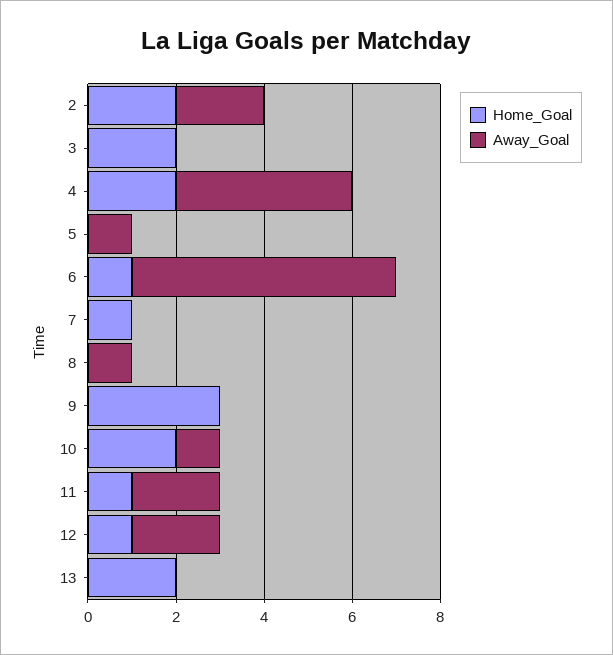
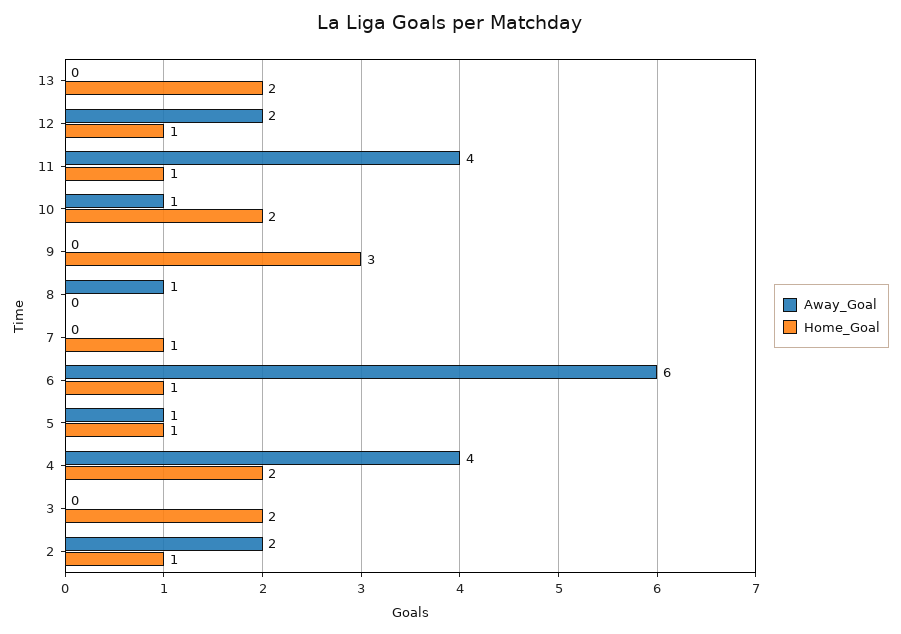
  {
    "Home_Goal": {
-     "2": 2,
+     "2": 1,
      "3": 2,
      "4": 2,
-     "5": 0,
+     "5": 1,
      "6": 1,
      "7": 1,
      "8": 0,
      "9": 3,
      "10": 2,
      "11": 1,
      "12": 1,
      "13": 2
    },
    "Away_Goal": {
      "2": 2,
      "3": 0,
      "4": 4,
      "5": 1,
      "6": 6,
      "7": 0,
      "8": 1,
      "9": 0,
      "10": 1,
-     "11": 2,
+     "11": 4,
      "12": 2,
      "13": 0
    }
  }

